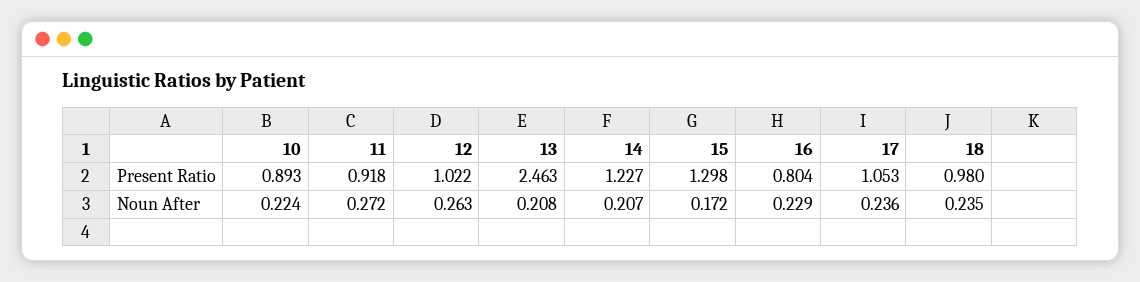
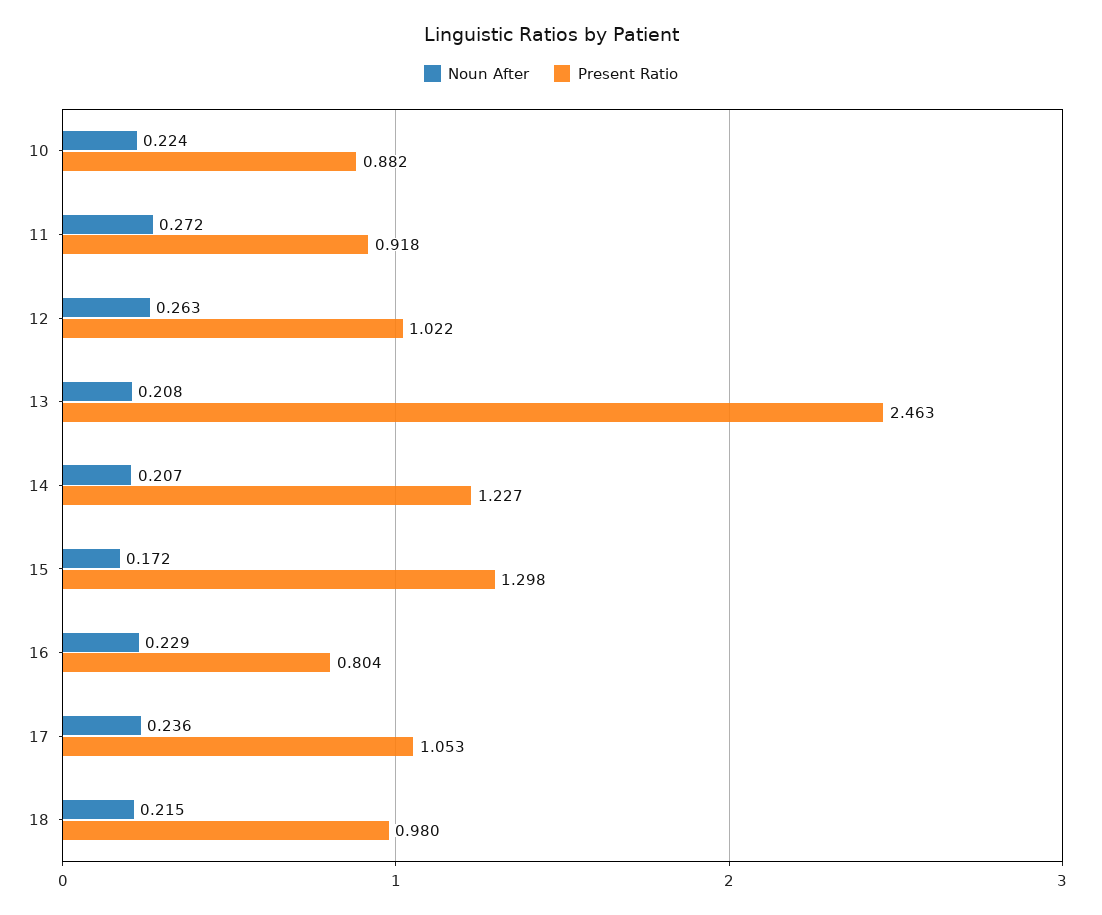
  {
    "Present Ratio": {
-     "10": 0.893,
+     "10": 0.882,
      "11": 0.918,
      "12": 1.022,
      "13": 2.463,
      "14": 1.227,
      "15": 1.298,
      "16": 0.804,
      "17": 1.053,
      "18": 0.98
    },
    "Noun After": {
      "10": 0.224,
      "11": 0.272,
      "12": 0.263,
      "13": 0.208,
      "14": 0.207,
      "15": 0.172,
      "16": 0.229,
      "17": 0.236,
-     "18": 0.235
+     "18": 0.215
    }
  }

